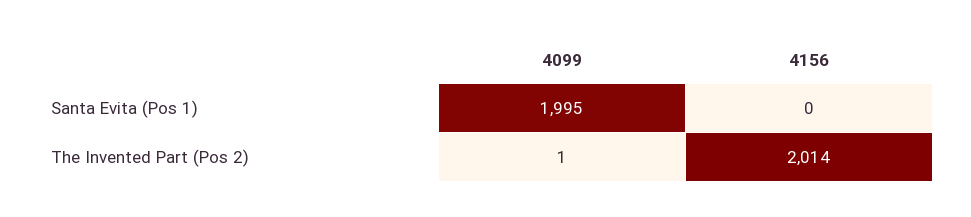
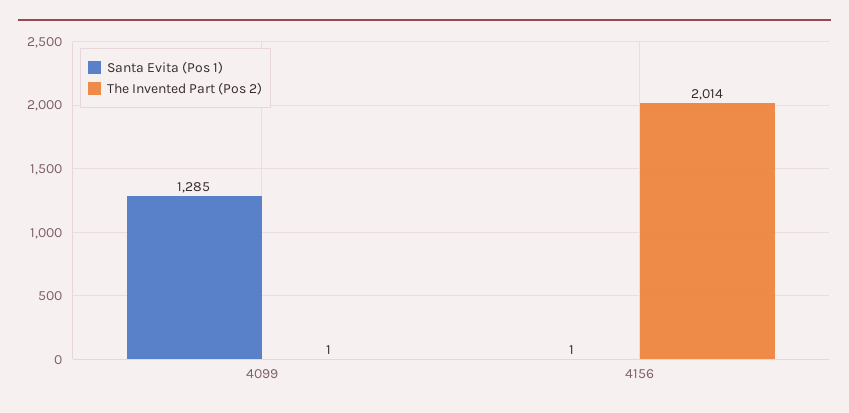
  {
    "Santa Evita (Pos 1)": {
-     "4099": 1995,
+     "4099": 1285,
-     "4156": 0
+     "4156": 1
    },
    "The Invented Part (Pos 2)": {
      "4099": 1,
      "4156": 2014
    }
  }

